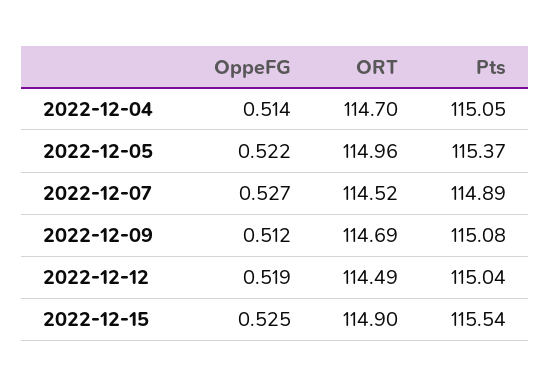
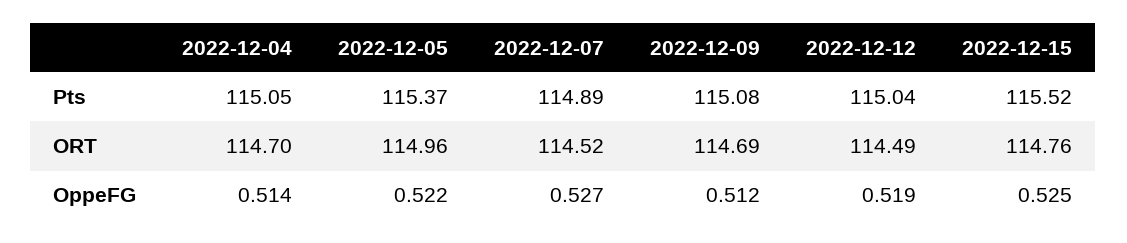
  {
    "OppeFG": {
      "2022-12-04": 0.514,
      "2022-12-05": 0.522,
      "2022-12-07": 0.527,
      "2022-12-09": 0.512,
      "2022-12-12": 0.519,
      "2022-12-15": 0.525
    },
    "ORT": {
      "2022-12-04": 114.7,
      "2022-12-05": 114.96,
      "2022-12-07": 114.52,
      "2022-12-09": 114.69,
      "2022-12-12": 114.49,
-     "2022-12-15": 114.9
+     "2022-12-15": 114.76
    },
    "Pts": {
      "2022-12-04": 115.05,
      "2022-12-05": 115.37,
      "2022-12-07": 114.89,
      "2022-12-09": 115.08,
      "2022-12-12": 115.04,
-     "2022-12-15": 115.54
+     "2022-12-15": 115.52
    }
  }

